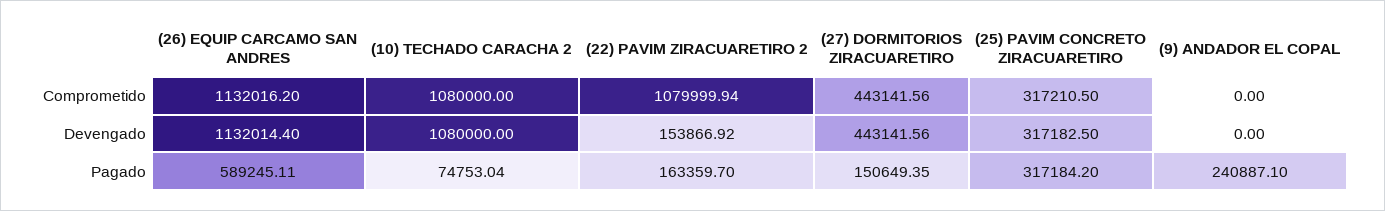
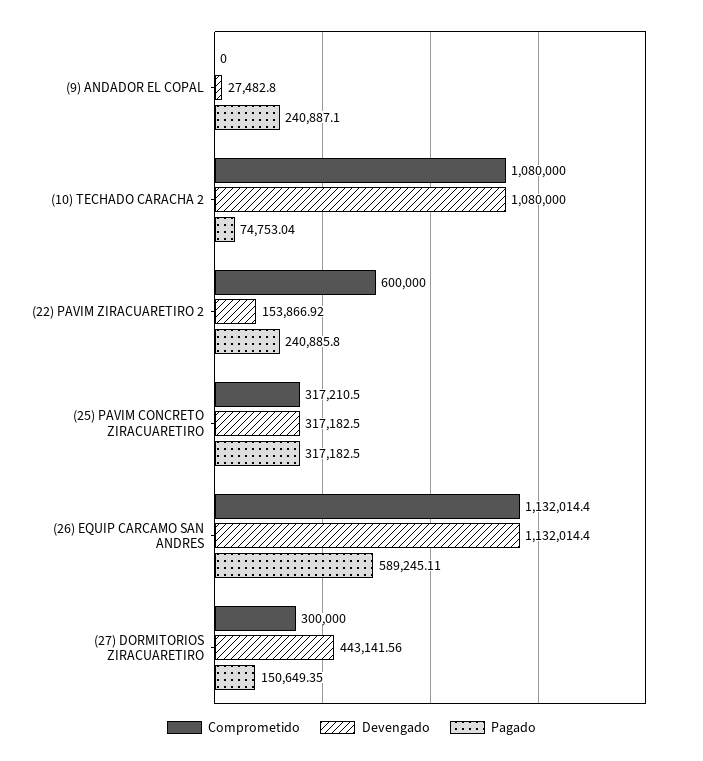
  {
    "Comprometido": {
-     "(26) EQUIP CARCAMO SAN ANDRES": 1132016.2,
+     "(26) EQUIP CARCAMO SAN ANDRES": 1132014.4,
      "(10) TECHADO CARACHA 2": 1080000,
-     "(22) PAVIM ZIRACUARETIRO 2": 1079999.94,
+     "(22) PAVIM ZIRACUARETIRO 2": 600000,
-     "(27) DORMITORIOS ZIRACUARETIRO": 443141.56,
+     "(27) DORMITORIOS ZIRACUARETIRO": 300000,
      "(25) PAVIM CONCRETO ZIRACUARETIRO": 317210.5,
      "(9) ANDADOR EL COPAL": 0
    },
    "Devengado": {
      "(26) EQUIP CARCAMO SAN ANDRES": 1132014.4,
      "(10) TECHADO CARACHA 2": 1080000,
      "(22) PAVIM ZIRACUARETIRO 2": 153866.92,
      "(27) DORMITORIOS ZIRACUARETIRO": 443141.56,
      "(25) PAVIM CONCRETO ZIRACUARETIRO": 317182.5,
-     "(9) ANDADOR EL COPAL": 0
+     "(9) ANDADOR EL COPAL": 27482.8
    },
    "Pagado": {
      "(26) EQUIP CARCAMO SAN ANDRES": 589245.11,
      "(10) TECHADO CARACHA 2": 74753.04,
-     "(22) PAVIM ZIRACUARETIRO 2": 163359.7,
+     "(22) PAVIM ZIRACUARETIRO 2": 240885.8,
      "(27) DORMITORIOS ZIRACUARETIRO": 150649.35,
-     "(25) PAVIM CONCRETO ZIRACUARETIRO": 317184.2,
+     "(25) PAVIM CONCRETO ZIRACUARETIRO": 317182.5,
      "(9) ANDADOR EL COPAL": 240887.1
    }
  }

